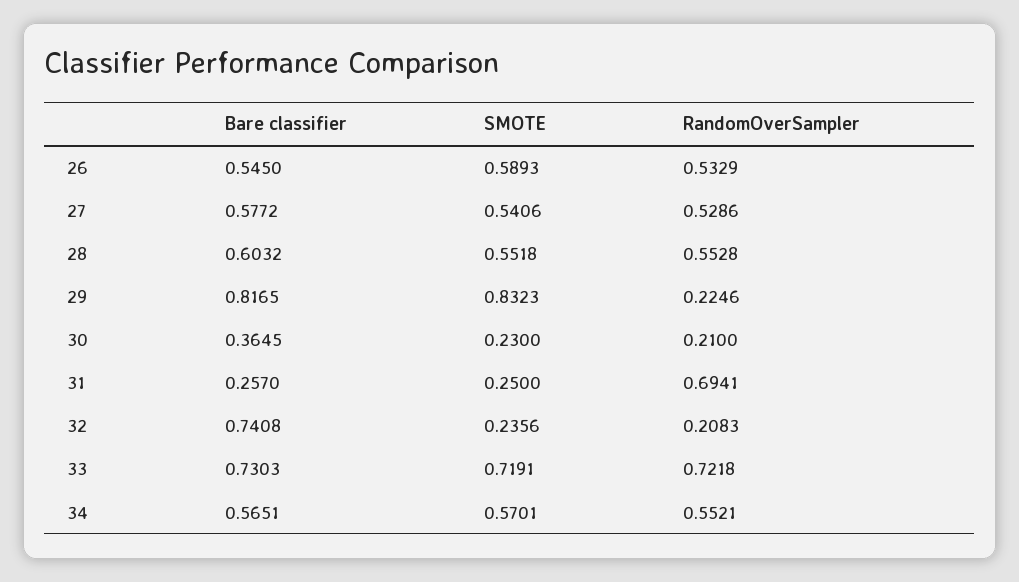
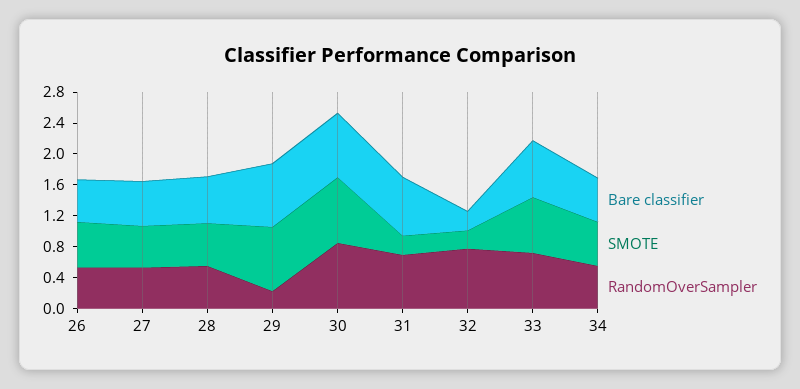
  {
    "Bare classifier": {
      "26": 0.545,
      "27": 0.5772,
      "28": 0.6032,
      "29": 0.8165,
-     "30": 0.3645,
+     "30": 0.8,
-     "31": 0.257,
+     "31": 0.8,
-     "32": 0.7408,
+     "32": 0.2,
      "33": 0.7303,
      "34": 0.5651
    },
    "SMOTE": {
      "26": 0.5893,
      "27": 0.5406,
      "28": 0.5518,
      "29": 0.8323,
-     "30": 0.23,
+     "30": 0.8,
      "31": 0.25,
      "32": 0.2356,
      "33": 0.7191,
      "34": 0.5701
    },
    "RandomOverSampler": {
      "26": 0.5329,
      "27": 0.5286,
      "28": 0.5528,
      "29": 0.2246,
-     "30": 0.21,
+     "30": 0.8,
      "31": 0.6941,
-     "32": 0.2083,
+     "32": 0.8,
      "33": 0.7218,
      "34": 0.5521
    }
  }

